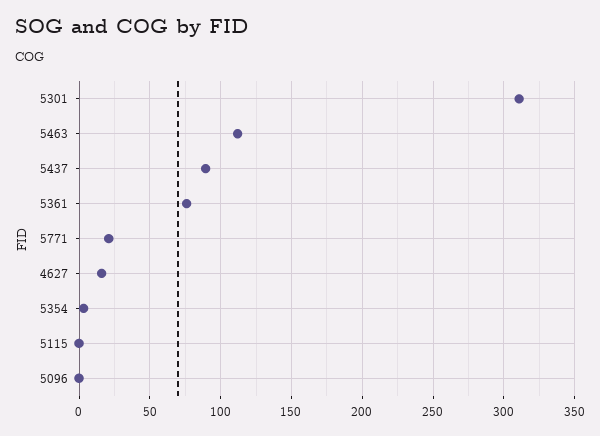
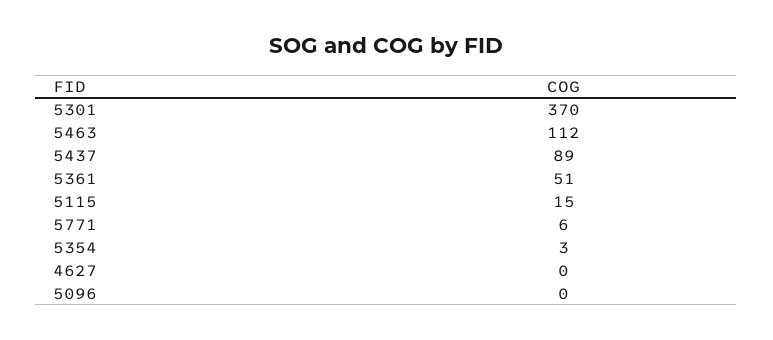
  {
-   "5301": 310,
+   "5301": 370,
    "5463": 112,
    "5437": 89,
-   "5361": 75,
+   "5361": 51,
-   "5771": 20,
+   "5771": 6,
-   "4627": 15,
+   "4627": 0,
    "5354": 3,
-   "5115": 0,
+   "5115": 15,
    "5096": 0
  }

